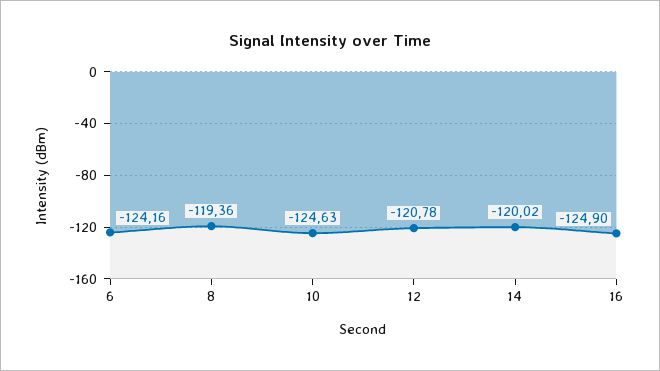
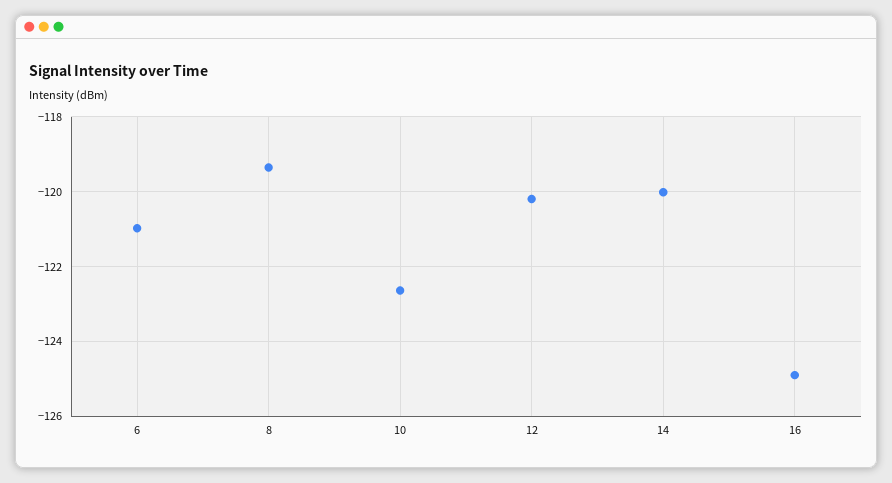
  {
-   "6": -124.16,
+   "6": -121,
    "8": -119.36,
-   "10": -124.63,
+   "10": -122.6,
-   "12": -120.78,
+   "12": -120.2,
    "14": -120.02,
    "16": -124.9
  }

